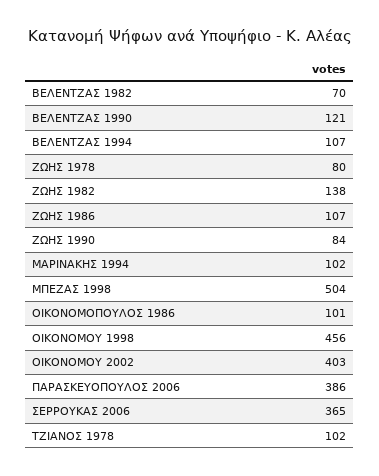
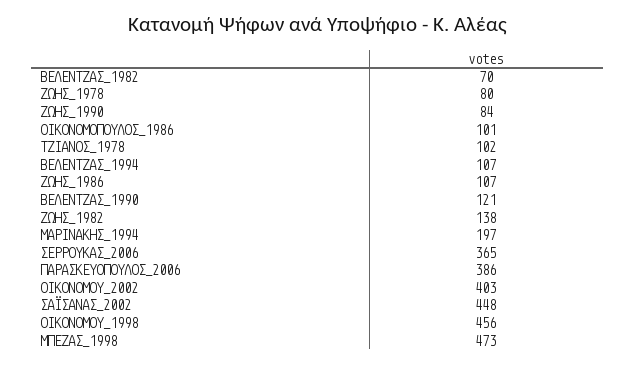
  {
    "ΒΕΛΕΝΤΖΑΣ 1982": 70,
    "ΒΕΛΕΝΤΖΑΣ 1990": 121,
    "ΒΕΛΕΝΤΖΑΣ 1994": 107,
    "ΖΩΗΣ 1978": 80,
    "ΖΩΗΣ 1982": 138,
    "ΖΩΗΣ 1986": 107,
    "ΖΩΗΣ 1990": 84,
-   "ΜΑΡΙΝΑΚΗΣ 1994": 102,
+   "ΜΑΡΙΝΑΚΗΣ 1994": 197,
-   "ΜΠΕΖΑΣ 1998": 504,
+   "ΜΠΕΖΑΣ 1998": 473,
    "ΟΙΚΟΝΟΜΟΠΟΥΛΟΣ 1986": 101,
    "ΟΙΚΟΝΟΜΟΥ 1998": 456,
    "ΟΙΚΟΝΟΜΟΥ 2002": 403,
    "ΠΑΡΑΣΚΕΥΟΠΟΥΛΟΣ 2006": 386,
    "ΣΕΡΡΟΥΚΑΣ 2006": 365,
-   "ΤΖΙΑΝΟΣ 1978": 102
+   "ΤΖΙΑΝΟΣ 1978": 102,
+   "ΣΑΪΣΑΝΑΣ_2002": 448
  }

